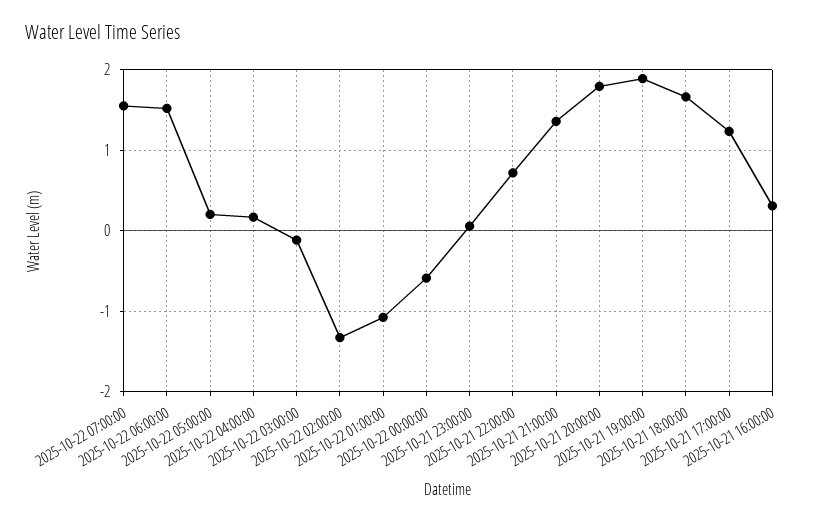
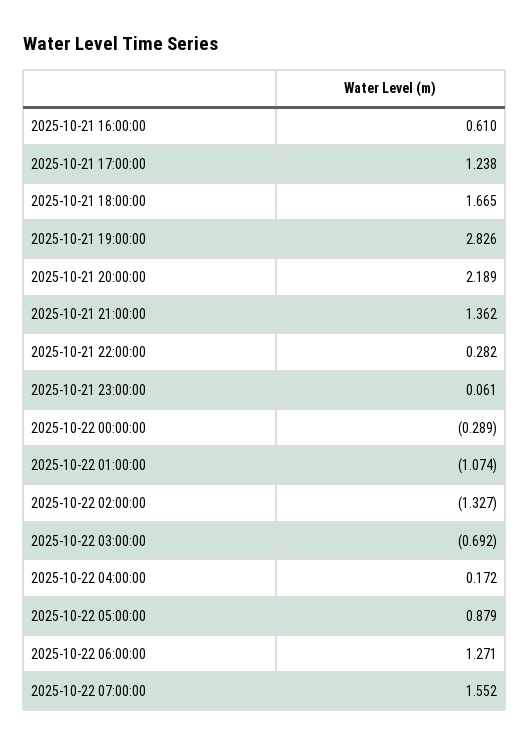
  {
    "2025-10-22 07:00:00": 1.552,
-   "2025-10-22 06:00:00": 1.5,
+   "2025-10-22 06:00:00": 1.271,
-   "2025-10-22 05:00:00": 0.2,
+   "2025-10-22 05:00:00": 0.879,
    "2025-10-22 04:00:00": 0.172,
-   "2025-10-22 03:00:00": -0.1,
+   "2025-10-22 03:00:00": -0.692,
    "2025-10-22 02:00:00": -1.327,
    "2025-10-22 01:00:00": -1.074,
-   "2025-10-22 00:00:00": -0.6,
+   "2025-10-22 00:00:00": -0.289,
    "2025-10-21 23:00:00": 0.061,
-   "2025-10-21 22:00:00": 0.7,
+   "2025-10-21 22:00:00": 0.282,
    "2025-10-21 21:00:00": 1.362,
-   "2025-10-21 20:00:00": 1.8,
+   "2025-10-21 20:00:00": 2.189,
-   "2025-10-21 19:00:00": 1.9,
+   "2025-10-21 19:00:00": 2.826,
    "2025-10-21 18:00:00": 1.665,
    "2025-10-21 17:00:00": 1.238,
-   "2025-10-21 16:00:00": 0.3
+   "2025-10-21 16:00:00": 0.61
  }

